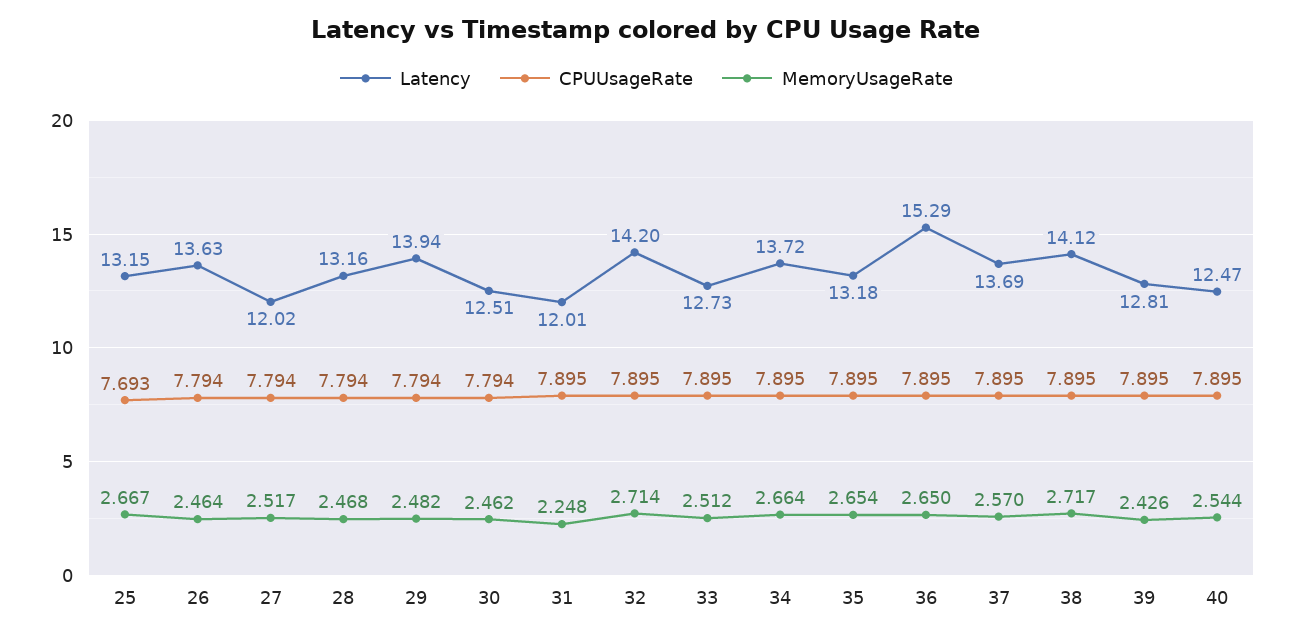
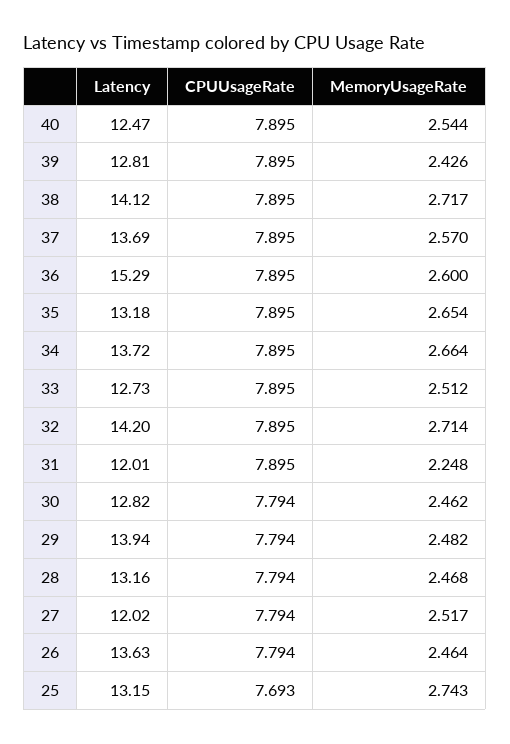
  {
    "Latency": {
      "25": 13.15,
      "26": 13.63,
      "27": 12.02,
      "28": 13.16,
      "29": 13.94,
-     "30": 12.51,
+     "30": 12.82,
      "31": 12.01,
      "32": 14.2,
      "33": 12.73,
      "34": 13.72,
      "35": 13.18,
      "36": 15.29,
      "37": 13.69,
      "38": 14.12,
      "39": 12.81,
      "40": 12.47
    },
    "CPUUsageRate": {
      "25": 7.693,
      "26": 7.794,
      "27": 7.794,
      "28": 7.794,
      "29": 7.794,
      "30": 7.794,
      "31": 7.895,
      "32": 7.895,
      "33": 7.895,
      "34": 7.895,
      "35": 7.895,
      "36": 7.895,
      "37": 7.895,
      "38": 7.895,
      "39": 7.895,
      "40": 7.895
    },
    "MemoryUsageRate": {
-     "25": 2.667,
+     "25": 2.743,
      "26": 2.464,
      "27": 2.517,
      "28": 2.468,
      "29": 2.482,
      "30": 2.462,
      "31": 2.248,
      "32": 2.714,
      "33": 2.512,
      "34": 2.664,
      "35": 2.654,
-     "36": 2.65,
+     "36": 2.6,
      "37": 2.57,
      "38": 2.717,
      "39": 2.426,
      "40": 2.544
    }
  }

